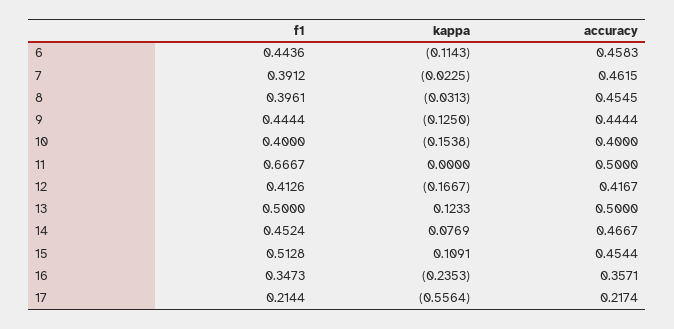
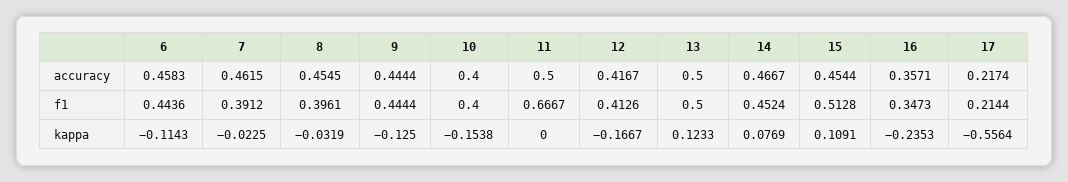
  {
    "f1": {
      "6": 0.4436,
      "7": 0.3912,
      "8": 0.3961,
      "9": 0.4444,
      "10": 0.4,
      "11": 0.6667,
      "12": 0.4126,
      "13": 0.5,
      "14": 0.4524,
      "15": 0.5128,
      "16": 0.3473,
      "17": 0.2144
    },
    "kappa": {
      "6": -0.1143,
      "7": -0.0225,
-     "8": -0.0313,
+     "8": -0.0319,
      "9": -0.125,
      "10": -0.1538,
      "11": 0,
      "12": -0.1667,
      "13": 0.1233,
      "14": 0.0769,
      "15": 0.1091,
      "16": -0.2353,
      "17": -0.5564
    },
    "accuracy": {
      "6": 0.4583,
      "7": 0.4615,
      "8": 0.4545,
      "9": 0.4444,
      "10": 0.4,
      "11": 0.5,
      "12": 0.4167,
      "13": 0.5,
      "14": 0.4667,
      "15": 0.4544,
      "16": 0.3571,
      "17": 0.2174
    }
  }

